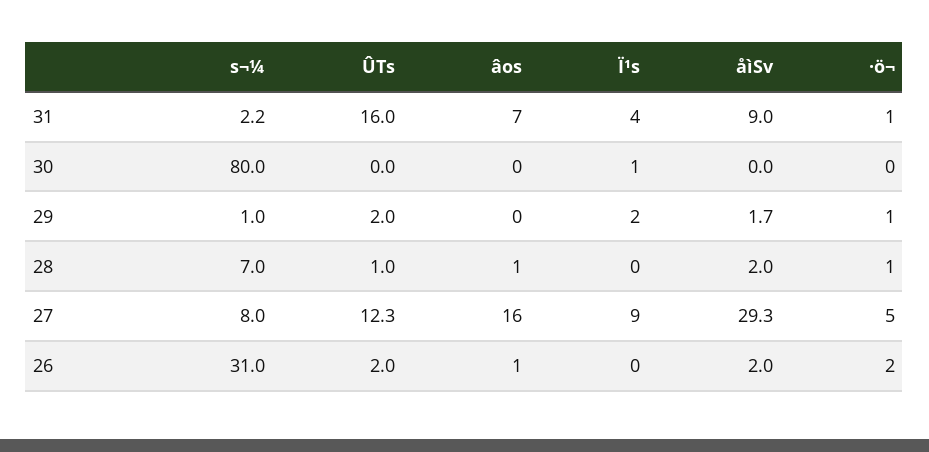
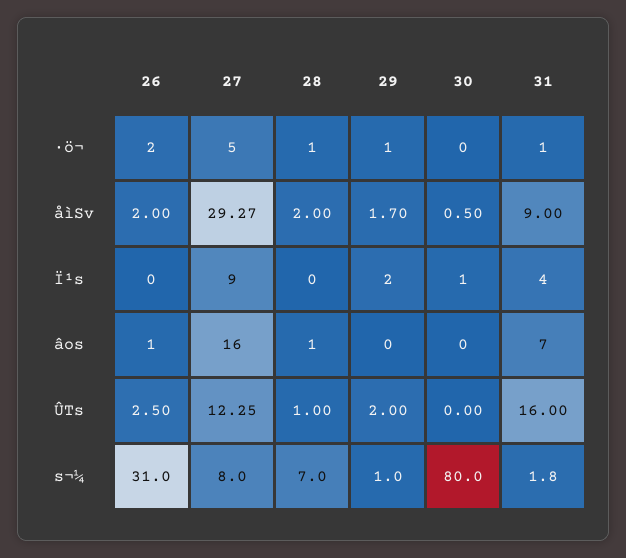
  {
    "s¬¼": {
-     "31": 2.2,
+     "31": 1.8,
      "30": 80,
      "29": 1,
      "28": 7,
      "27": 8,
      "26": 31
    },
    "ÛTs": {
      "31": 16,
      "30": 0,
      "29": 2,
      "28": 1,
      "27": 12.25,
-     "26": 2
+     "26": 2.5
    },
    "âos": {
      "31": 7,
      "30": 0,
      "29": 0,
      "28": 1,
      "27": 16,
      "26": 1
    },
    "Ï¹s": {
      "31": 4,
      "30": 1,
      "29": 2,
      "28": 0,
      "27": 9,
      "26": 0
    },
    "åìSv": {
      "31": 9,
-     "30": 0,
+     "30": 0.5,
      "29": 1.7,
      "28": 2,
      "27": 29.27,
      "26": 2
    },
    "·ö¬": {
      "31": 1,
      "30": 0,
      "29": 1,
      "28": 1,
      "27": 5,
      "26": 2
    }
  }

